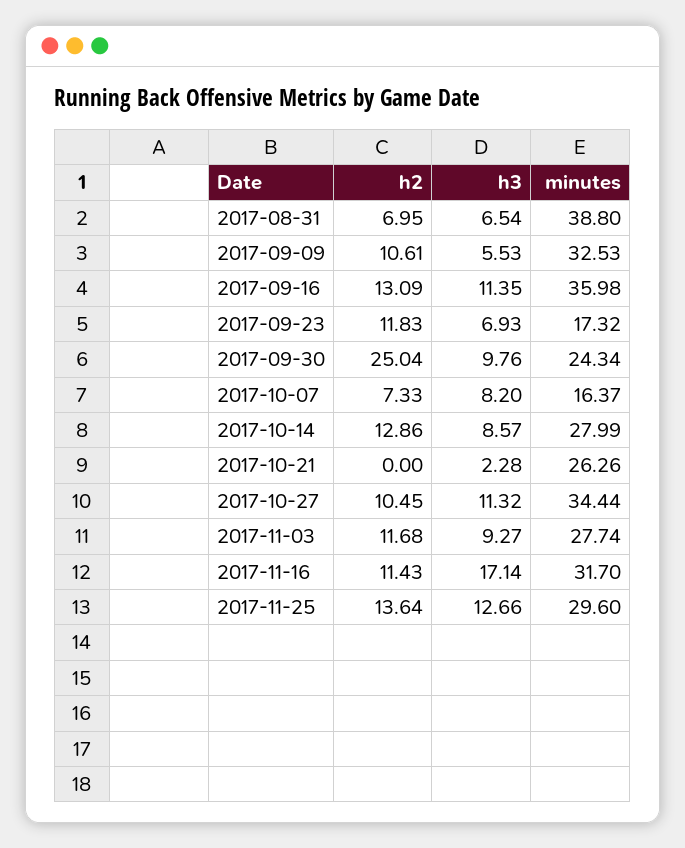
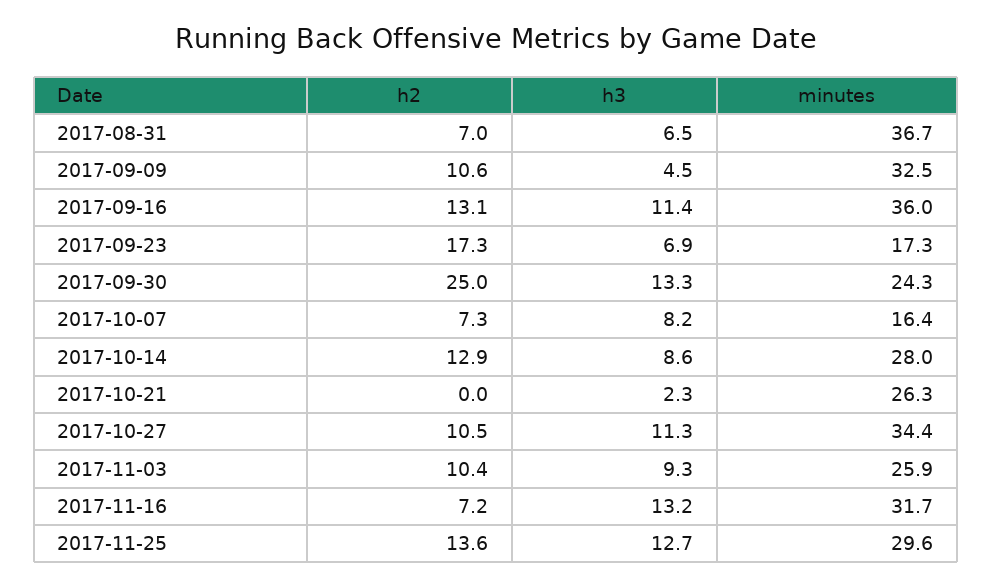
  {
    "h2": {
      "2017-08-31": 6.95,
      "2017-09-09": 10.61,
      "2017-09-16": 13.09,
-     "2017-09-23": 11.83,
+     "2017-09-23": 17.3,
      "2017-09-30": 25.04,
      "2017-10-07": 7.33,
      "2017-10-14": 12.86,
      "2017-10-21": 0,
      "2017-10-27": 10.45,
-     "2017-11-03": 11.68,
+     "2017-11-03": 10.4,
-     "2017-11-16": 11.43,
+     "2017-11-16": 7.2,
      "2017-11-25": 13.64
    },
    "h3": {
      "2017-08-31": 6.54,
-     "2017-09-09": 5.53,
+     "2017-09-09": 4.5,
      "2017-09-16": 11.35,
      "2017-09-23": 6.93,
-     "2017-09-30": 9.76,
+     "2017-09-30": 13.3,
      "2017-10-07": 8.2,
      "2017-10-14": 8.57,
      "2017-10-21": 2.28,
      "2017-10-27": 11.32,
      "2017-11-03": 9.27,
-     "2017-11-16": 17.14,
+     "2017-11-16": 13.2,
      "2017-11-25": 12.66
    },
    "minutes": {
-     "2017-08-31": 38.8,
+     "2017-08-31": 36.7,
      "2017-09-09": 32.53,
      "2017-09-16": 35.98,
      "2017-09-23": 17.32,
      "2017-09-30": 24.34,
      "2017-10-07": 16.37,
      "2017-10-14": 27.99,
      "2017-10-21": 26.26,
      "2017-10-27": 34.44,
-     "2017-11-03": 27.74,
+     "2017-11-03": 25.9,
      "2017-11-16": 31.7,
      "2017-11-25": 29.6
    }
  }

